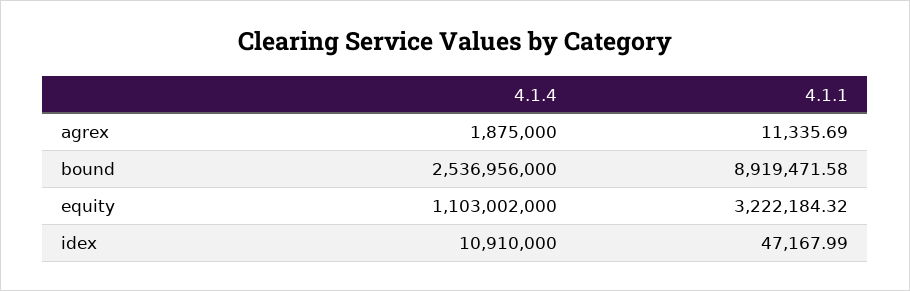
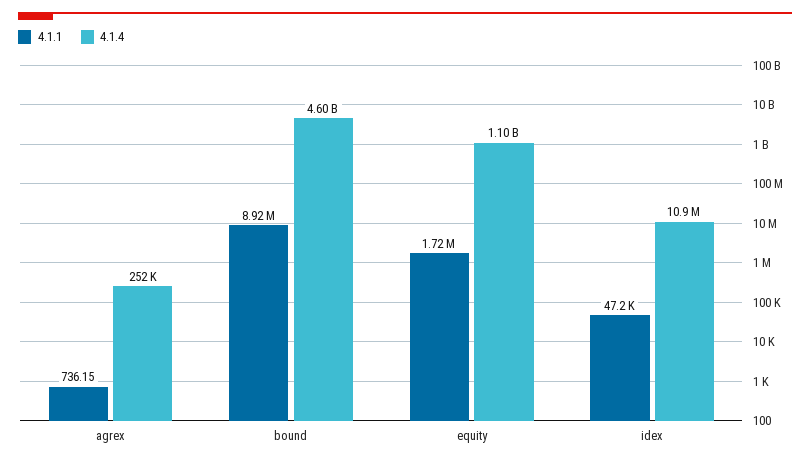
  {
    "4.1.4": {
-     "agrex": 1875000,
+     "agrex": 252000,
-     "bound": 2536956000,
+     "bound": 4600000000,
      "equity": 1103002000,
      "idex": 10910000
    },
    "4.1.1": {
-     "agrex": 11335.69,
+     "agrex": 736.15,
      "bound": 8919471.58,
-     "equity": 3222184.32,
+     "equity": 1720000,
      "idex": 47167.99
    }
  }

